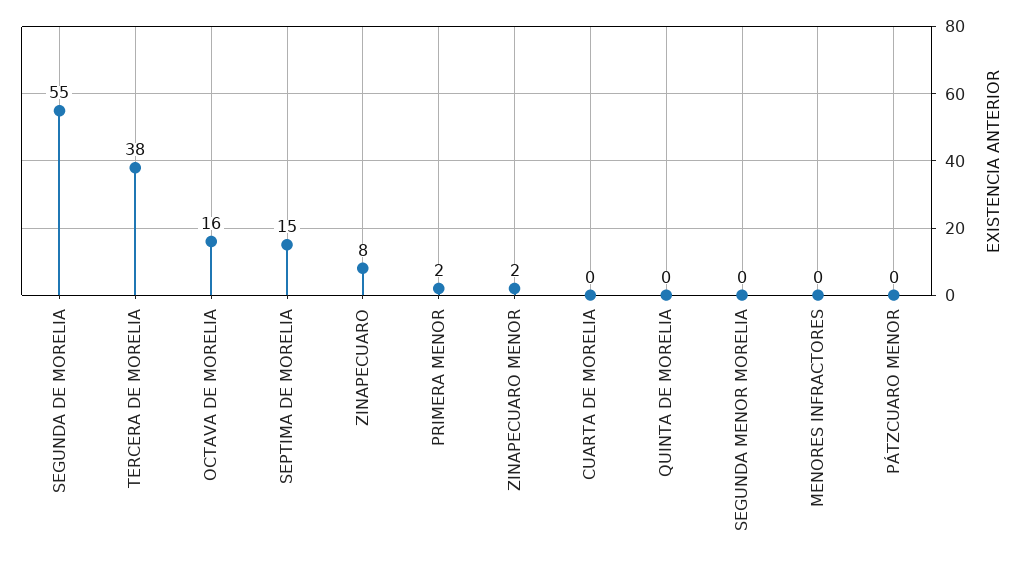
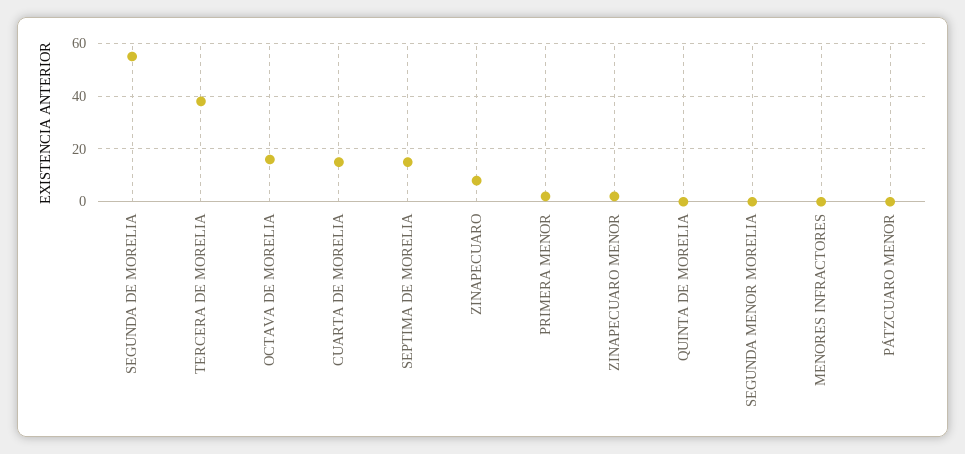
  {
    "SEGUNDA DE MORELIA": 55,
    "TERCERA DE MORELIA": 38,
    "OCTAVA DE MORELIA": 16,
    "SEPTIMA DE MORELIA": 15,
    "ZINAPECUARO": 8,
    "PRIMERA MENOR": 2,
    "ZINAPECUARO MENOR": 2,
-   "CUARTA DE MORELIA": 0,
+   "CUARTA DE MORELIA": 15,
    "QUINTA DE MORELIA": 0,
    "SEGUNDA MENOR MORELIA": 0,
    "MENORES INFRACTORES": 0,
    "PÁTZCUARO MENOR": 0
  }

